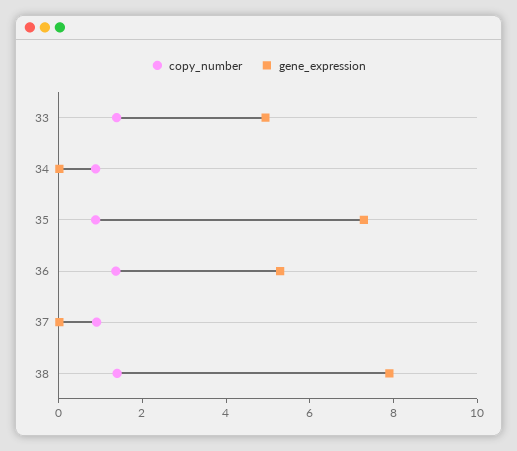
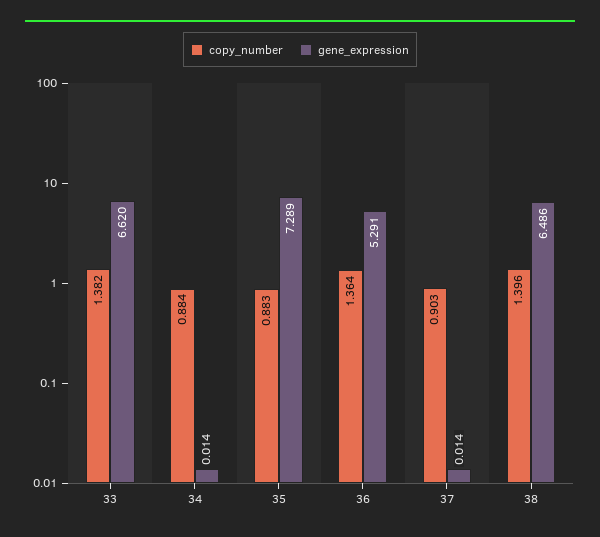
  {
    "copy_number": {
      "33": 1.382,
      "34": 0.884,
      "35": 0.883,
      "36": 1.364,
      "37": 0.903,
      "38": 1.396
    },
    "gene_expression": {
-     "33": 5,
+     "33": 6.62,
      "34": 0.014,
      "35": 7.289,
      "36": 5.291,
      "37": 0.014,
-     "38": 8
+     "38": 6.486
    }
  }

